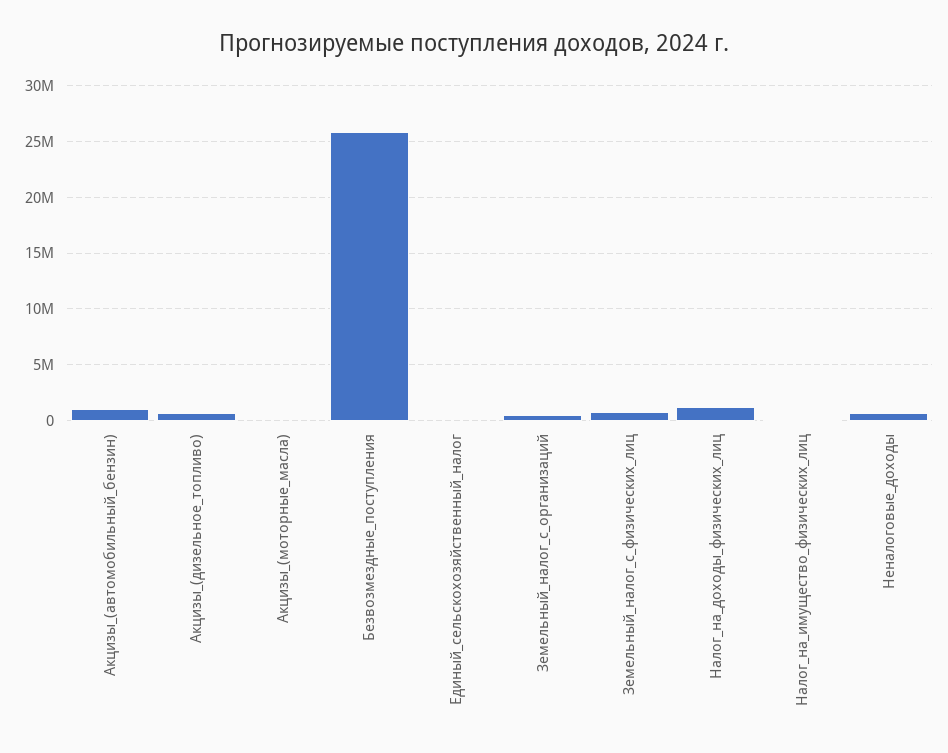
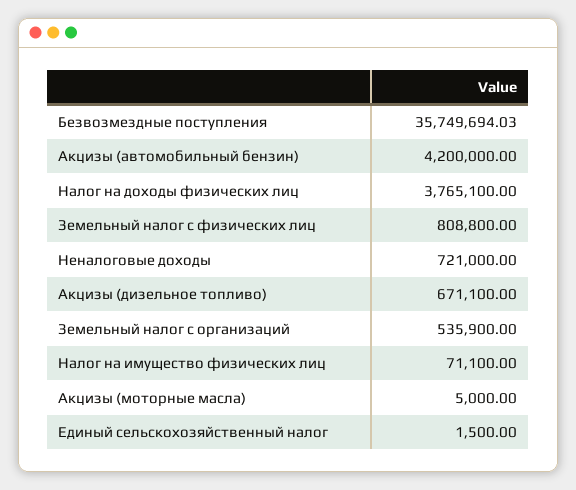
  {
-   "Акцизы_(автомобильный_бензин)": 1000000,
+   "Акцизы_(автомобильный_бензин)": 4200000,
    "Акцизы_(дизельное_топливо)": 671100,
    "Акцизы_(моторные_масла)": 5000,
-   "Безвозмездные_поступления": 26000000,
+   "Безвозмездные_поступления": 35749694.03,
    "Единый_сельскохозяйственный_налог": 1500,
    "Земельный_налог_с_организаций": 535900,
    "Земельный_налог_с_физических_лиц": 808800,
-   "Налог_на_доходы_физических_лиц": 1000000,
+   "Налог_на_доходы_физических_лиц": 3765100,
    "Налог_на_имущество_физических_лиц": 71100,
    "Неналоговые_доходы": 721000
  }

